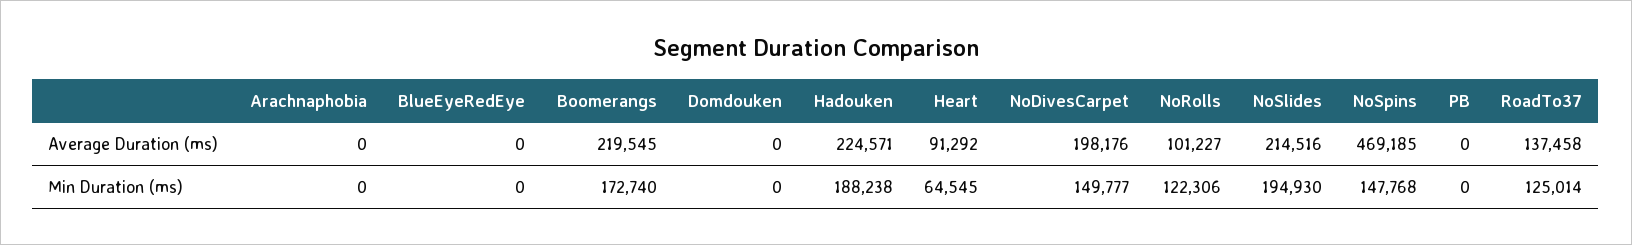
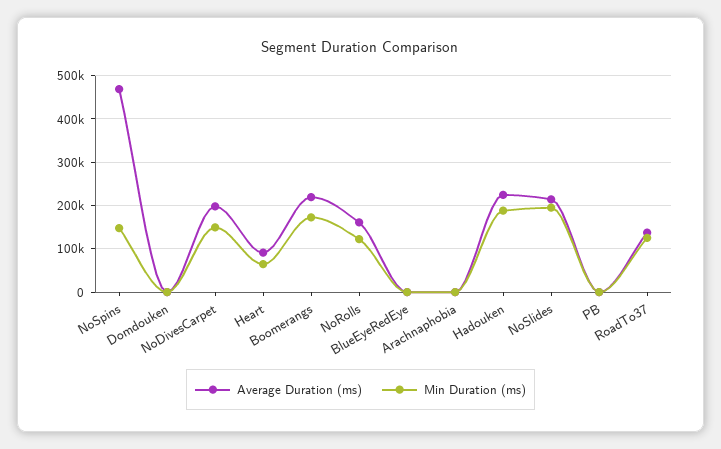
  {
    "Average Duration (ms)": {
      "Arachnaphobia": 0,
      "BlueEyeRedEye": 0,
      "Boomerangs": 219545,
      "Domdouken": 0,
      "Hadouken": 224571,
      "Heart": 91292,
      "NoDivesCarpet": 198176,
-     "NoRolls": 101227,
+     "NoRolls": 160000,
      "NoSlides": 214516,
      "NoSpins": 469185,
      "PB": 0,
      "RoadTo37": 137458
    },
    "Min Duration (ms)": {
      "Arachnaphobia": 0,
      "BlueEyeRedEye": 0,
      "Boomerangs": 172740,
      "Domdouken": 0,
      "Hadouken": 188238,
      "Heart": 64545,
      "NoDivesCarpet": 149777,
      "NoRolls": 122306,
      "NoSlides": 194930,
      "NoSpins": 147768,
      "PB": 0,
      "RoadTo37": 125014
    }
  }

